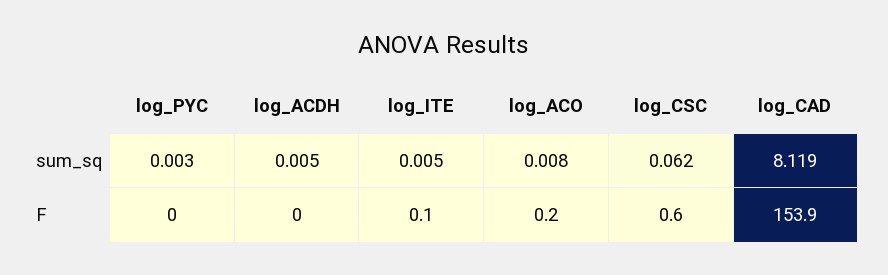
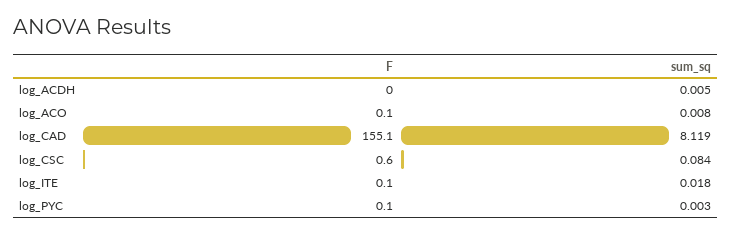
  {
    "log_PYC": {
      "sum_sq": 0.003,
-     "F": 0
+     "F": 0.1
    },
    "log_ACDH": {
      "sum_sq": 0.005,
      "F": 0
    },
    "log_ITE": {
-     "sum_sq": 0.005,
+     "sum_sq": 0.018,
      "F": 0.1
    },
    "log_ACO": {
      "sum_sq": 0.008,
-     "F": 0.2
+     "F": 0.1
    },
    "log_CSC": {
-     "sum_sq": 0.062,
+     "sum_sq": 0.084,
      "F": 0.6
    },
    "log_CAD": {
      "sum_sq": 8.119,
-     "F": 153.9
+     "F": 155.1
    }
  }

